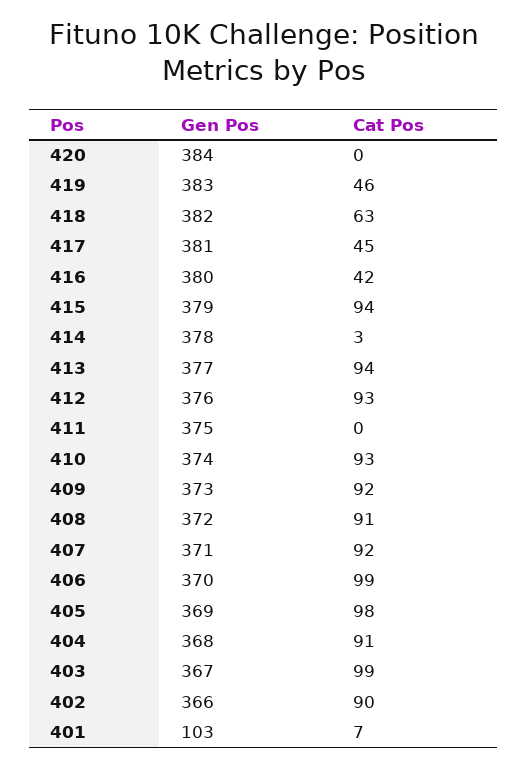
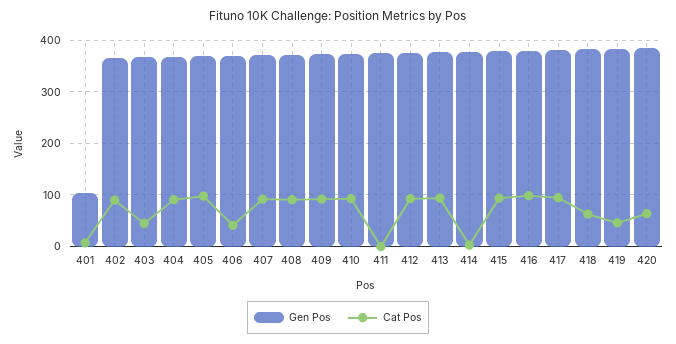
  {
    "Gen Pos": {
      "420": 384,
      "419": 383,
      "418": 382,
      "417": 381,
      "416": 380,
      "415": 379,
      "414": 378,
      "413": 377,
      "412": 376,
      "411": 375,
      "410": 374,
      "409": 373,
      "408": 372,
      "407": 371,
      "406": 370,
      "405": 369,
      "404": 368,
      "403": 367,
      "402": 366,
      "401": 103
    },
    "Cat Pos": {
-     "420": 0,
+     "420": 60,
      "419": 46,
      "418": 63,
-     "417": 45,
+     "417": 100,
-     "416": 42,
+     "416": 100,
      "415": 94,
      "414": 3,
      "413": 94,
      "412": 93,
      "411": 0,
      "410": 93,
      "409": 92,
      "408": 91,
      "407": 92,
-     "406": 99,
+     "406": 40,
      "405": 98,
      "404": 91,
-     "403": 99,
+     "403": 40,
      "402": 90,
      "401": 7
    }
  }

